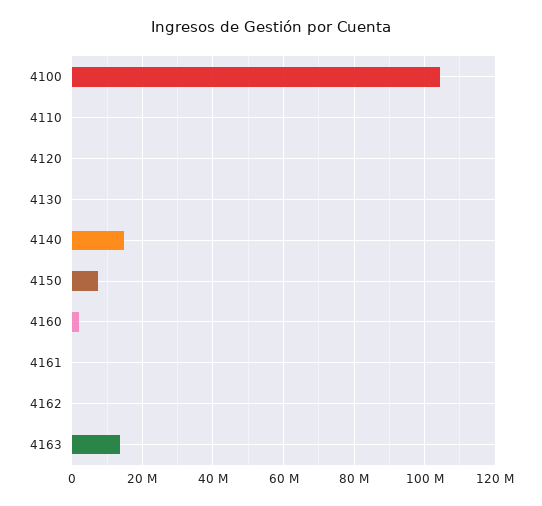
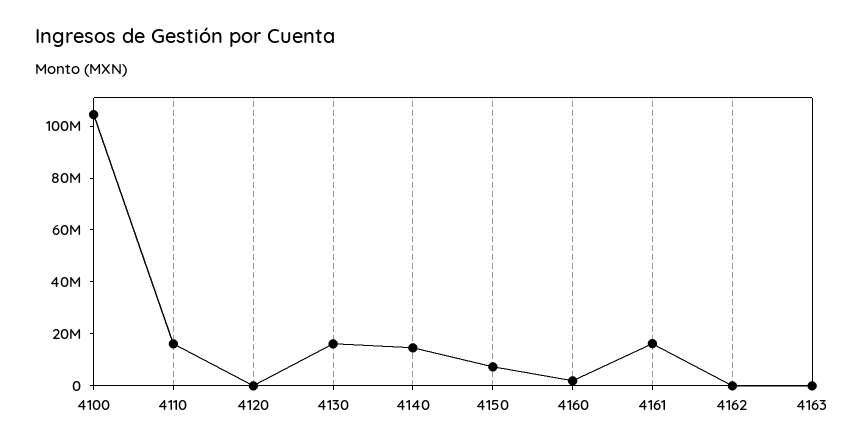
  {
    "4100": 104000000,
-   "4110": 0,
+   "4110": 15000000,
    "4120": 0,
-   "4130": 0,
+   "4130": 15000000,
    "4140": 14000000,
    "4150": 8000000,
    "4160": 2000000,
-   "4161": 0,
+   "4161": 15000000,
    "4162": 0,
-   "4163": 14000000
+   "4163": 0
  }

